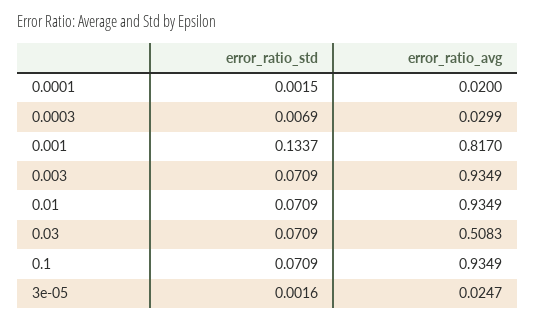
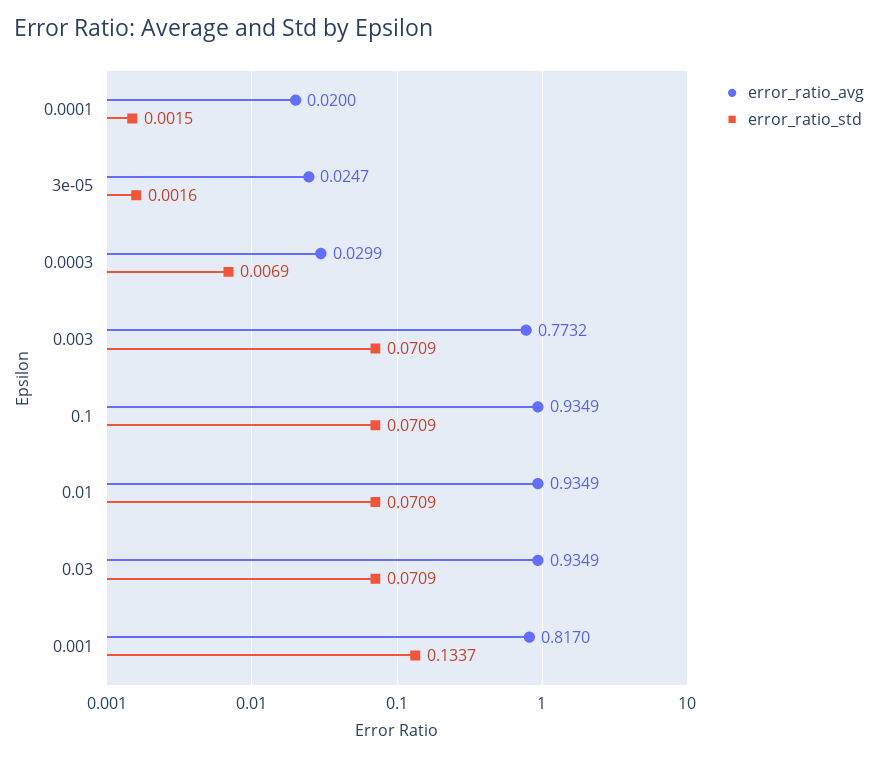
  {
    "error_ratio_std": {
      "0.0001": 0.0015,
      "0.0003": 0.0069,
      "0.001": 0.1337,
      "0.003": 0.0709,
      "0.01": 0.0709,
      "0.03": 0.0709,
      "0.1": 0.0709,
      "3e-05": 0.0016
    },
    "error_ratio_avg": {
      "0.0001": 0.02,
      "0.0003": 0.0299,
      "0.001": 0.817,
-     "0.003": 0.9349,
+     "0.003": 0.7732,
      "0.01": 0.9349,
-     "0.03": 0.5083,
+     "0.03": 0.9349,
      "0.1": 0.9349,
      "3e-05": 0.0247
    }
  }

